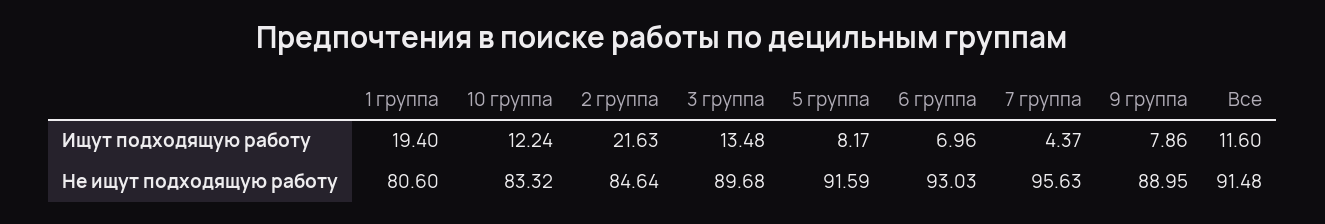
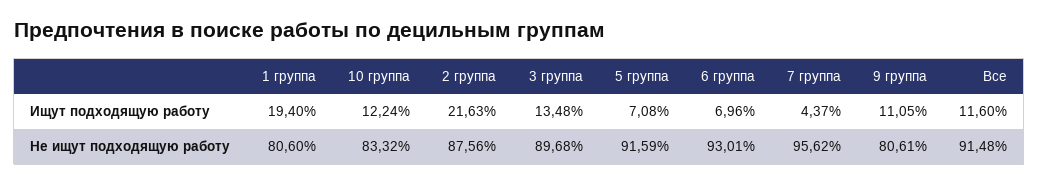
  {
    "1 группа": {
      "Ищут подходящую работу": 19.4,
      "Не ищут подходящую работу": 80.6
    },
    "10 группа": {
      "Ищут подходящую работу": 12.24,
      "Не ищут подходящую работу": 83.32
    },
    "2 группа": {
      "Ищут подходящую работу": 21.63,
-     "Не ищут подходящую работу": 84.64
+     "Не ищут подходящую работу": 87.56
    },
    "3 группа": {
      "Ищут подходящую работу": 13.48,
      "Не ищут подходящую работу": 89.68
    },
    "5 группа": {
-     "Ищут подходящую работу": 8.17,
+     "Ищут подходящую работу": 7.08,
      "Не ищут подходящую работу": 91.59
    },
    "6 группа": {
      "Ищут подходящую работу": 6.96,
-     "Не ищут подходящую работу": 93.03
+     "Не ищут подходящую работу": 93.01
    },
    "7 группа": {
      "Ищут подходящую работу": 4.37,
-     "Не ищут подходящую работу": 95.63
+     "Не ищут подходящую работу": 95.62
    },
    "9 группа": {
-     "Ищут подходящую работу": 7.86,
+     "Ищут подходящую работу": 11.05,
-     "Не ищут подходящую работу": 88.95
+     "Не ищут подходящую работу": 80.61
    },
    "Все": {
      "Ищут подходящую работу": 11.6,
      "Не ищут подходящую работу": 91.48
    }
  }

